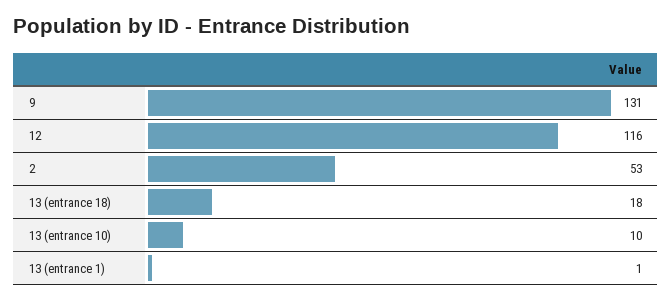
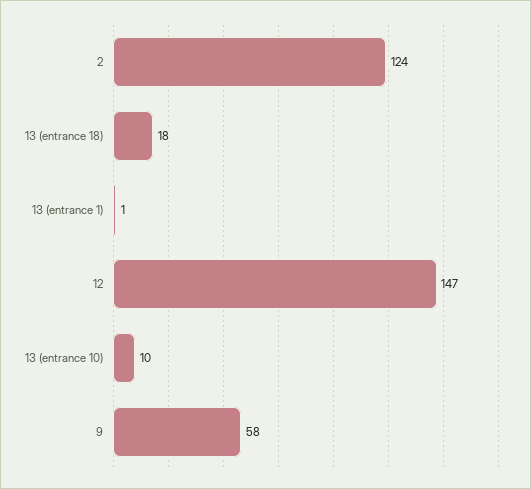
  {
-   "9": 131,
+   "9": 58,
-   "12": 116,
+   "12": 147,
-   "2": 53,
+   "2": 124,
    "13 (entrance 18)": 18,
    "13 (entrance 10)": 10,
    "13 (entrance 1)": 1
  }

